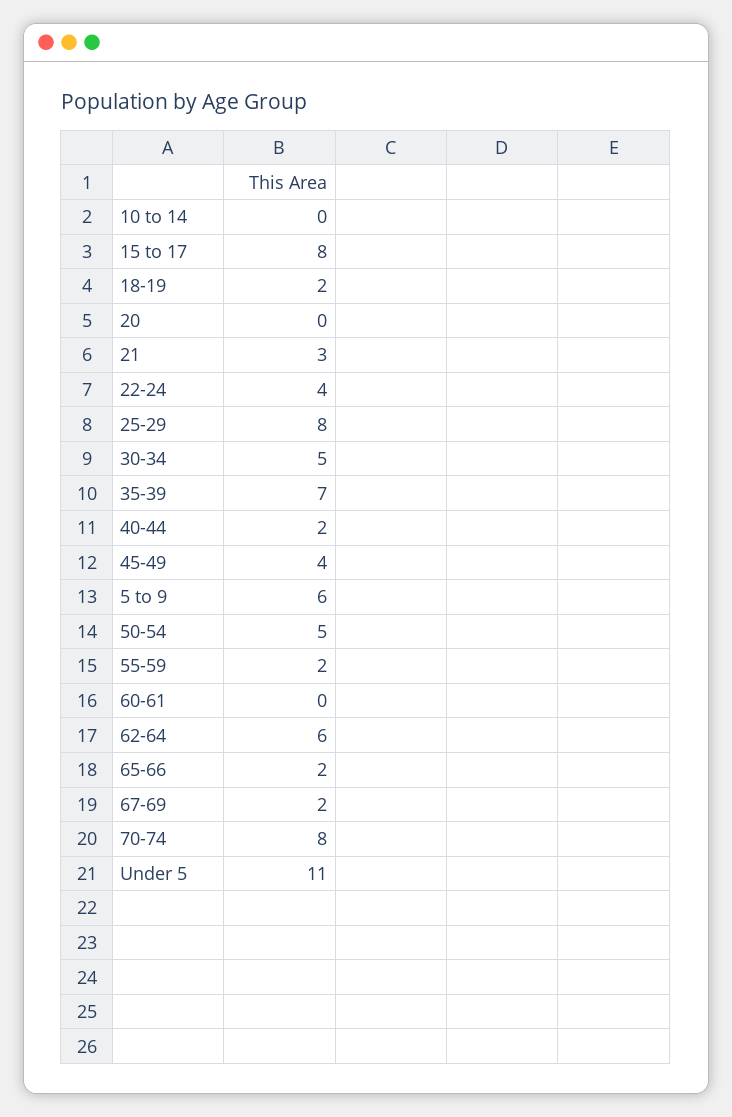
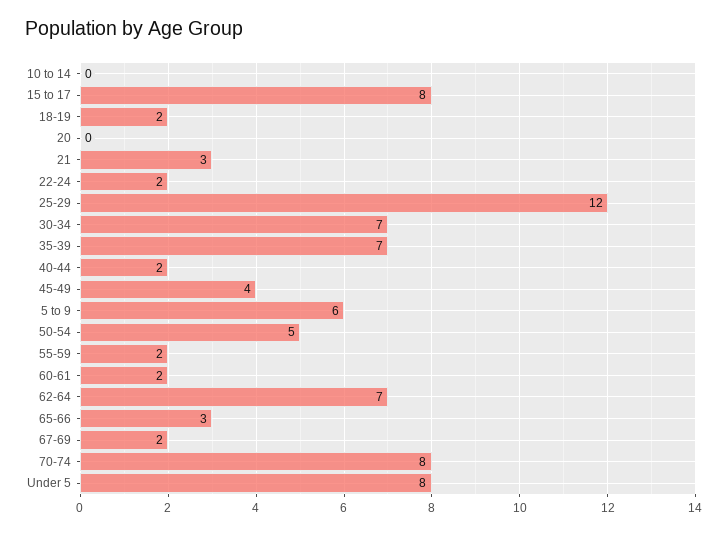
  {
    "10 to 14": 0,
    "15 to 17": 8,
    "18-19": 2,
    "20": 0,
    "21": 3,
-   "22-24": 4,
+   "22-24": 2,
-   "25-29": 8,
+   "25-29": 12,
-   "30-34": 5,
+   "30-34": 7,
    "35-39": 7,
    "40-44": 2,
    "45-49": 4,
    "5 to 9": 6,
    "50-54": 5,
    "55-59": 2,
-   "60-61": 0,
+   "60-61": 2,
-   "62-64": 6,
+   "62-64": 7,
-   "65-66": 2,
+   "65-66": 3,
    "67-69": 2,
    "70-74": 8,
-   "Under 5": 11
+   "Under 5": 8
  }

